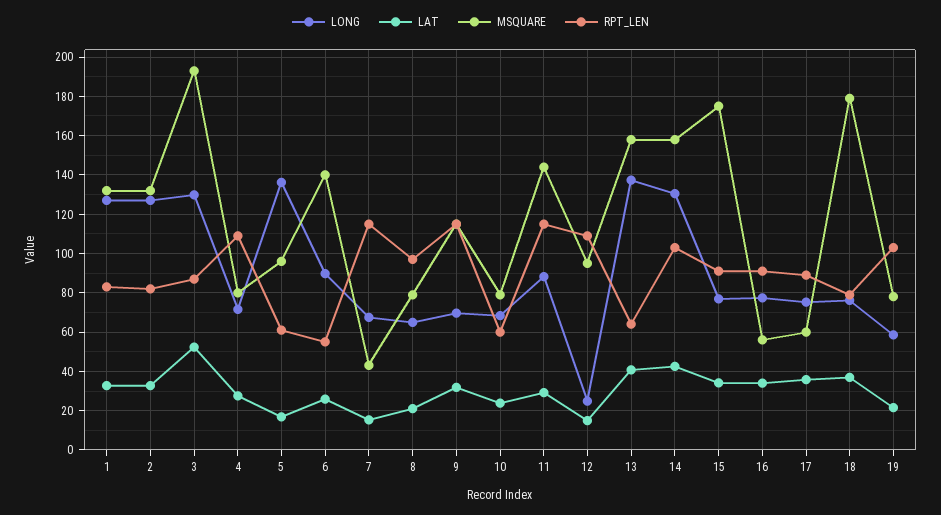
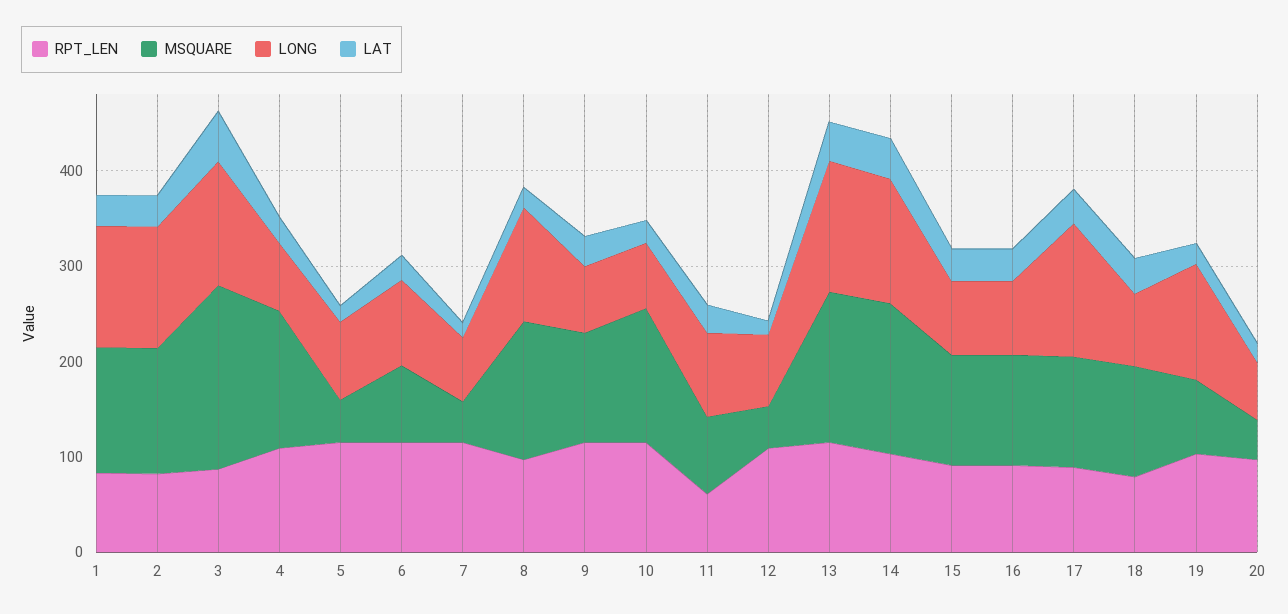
  {
    "LONG": {
      "1": 125,
      "2": 125,
      "3": 130,
      "4": 70,
-     "5": 135,
+     "5": 80,
      "6": 90,
      "7": 70,
-     "8": 65,
+     "8": 120,
      "9": 70,
      "10": 70,
      "11": 90,
-     "12": 25,
+     "12": 80,
      "13": 135,
      "14": 130,
      "15": 75,
      "16": 75,
-     "17": 75,
+     "17": 140,
      "18": 75,
-     "19": 60
+     "19": 120,
+     "20": 60
    },
    "LAT": {
      "1": 35,
      "2": 35,
      "3": 50,
      "4": 30,
      "5": 15,
      "6": 25,
      "7": 15,
      "8": 20,
      "9": 30,
      "10": 25,
      "11": 30,
      "12": 15,
      "13": 40,
      "14": 45,
      "15": 35,
      "16": 35,
      "17": 35,
      "18": 35,
-     "19": 20
+     "19": 20,
+     "20": 20
    },
    "MSQUARE": {
      "1": 130,
      "2": 130,
      "3": 195,
-     "4": 80,
+     "4": 140,
-     "5": 95,
+     "5": 40,
-     "6": 140,
+     "6": 80,
      "7": 45,
-     "8": 80,
+     "8": 140,
      "9": 115,
-     "10": 80,
+     "10": 140,
-     "11": 145,
+     "11": 80,
-     "12": 95,
+     "12": 40,
      "13": 160,
      "14": 160,
-     "15": 175,
+     "15": 120,
-     "16": 55,
+     "16": 120,
-     "17": 60,
+     "17": 120,
-     "18": 180,
+     "18": 120,
-     "19": 80
+     "19": 80,
+     "20": 40
    },
    "RPT_LEN": {
      "1": 85,
      "2": 80,
      "3": 85,
      "4": 110,
-     "5": 60,
+     "5": 120,
-     "6": 55,
+     "6": 120,
      "7": 115,
      "8": 95,
      "9": 115,
-     "10": 60,
+     "10": 120,
-     "11": 115,
+     "11": 60,
      "12": 110,
-     "13": 65,
+     "13": 120,
      "14": 105,
      "15": 90,
      "16": 90,
      "17": 90,
      "18": 80,
-     "19": 105
+     "19": 105,
+     "20": 100
    }
  }

